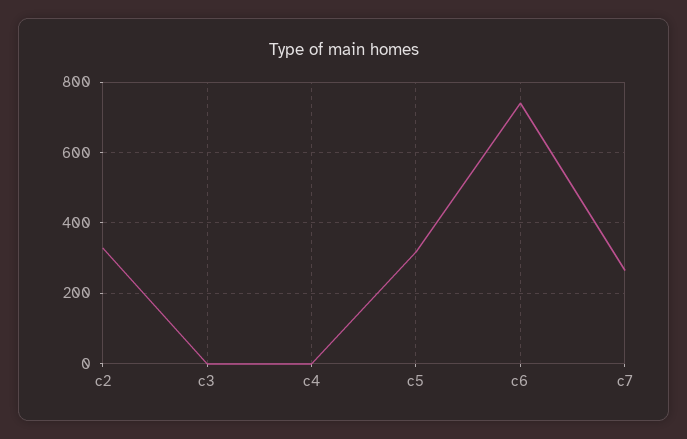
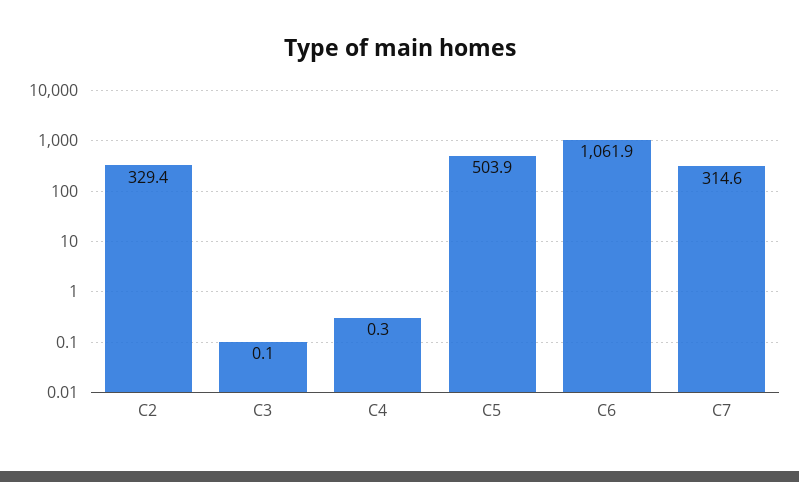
  {
    "c2": 329.4,
    "c3": 0.1,
    "c4": 0.3,
-   "c5": 320,
+   "c5": 503.9,
-   "c6": 740,
+   "c6": 1061.9,
-   "c7": 260
+   "c7": 314.6
  }

